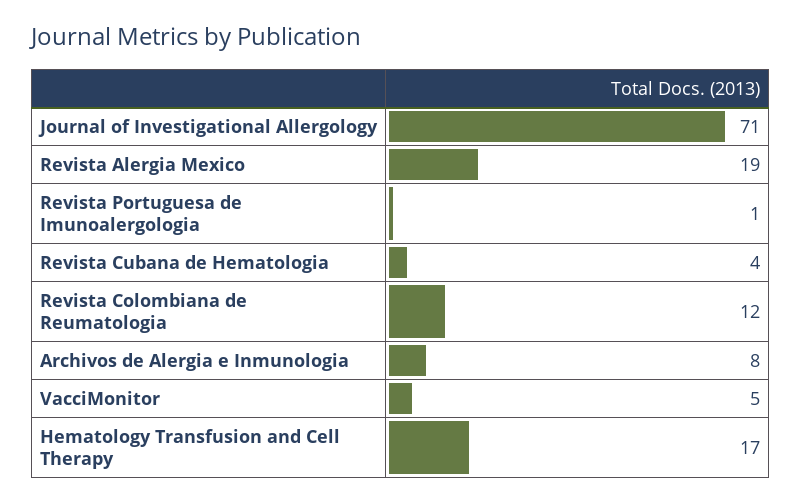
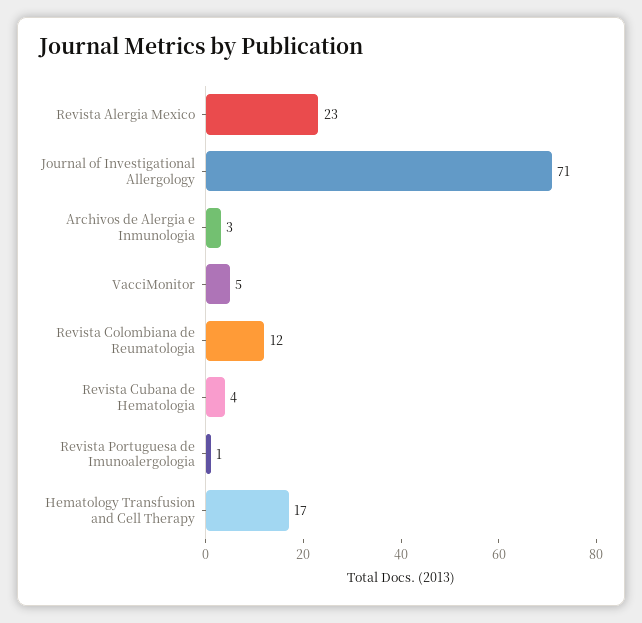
  {
    "Journal of Investigational Allergology": 71,
-   "Revista Alergia Mexico": 19,
+   "Revista Alergia Mexico": 23,
    "Revista Portuguesa de Imunoalergologia": 1,
    "Revista Cubana de Hematologia": 4,
    "Revista Colombiana de Reumatologia": 12,
-   "Archivos de Alergia e Inmunologia": 8,
+   "Archivos de Alergia e Inmunologia": 3,
    "VacciMonitor": 5,
    "Hematology Transfusion and Cell Therapy": 17
  }

